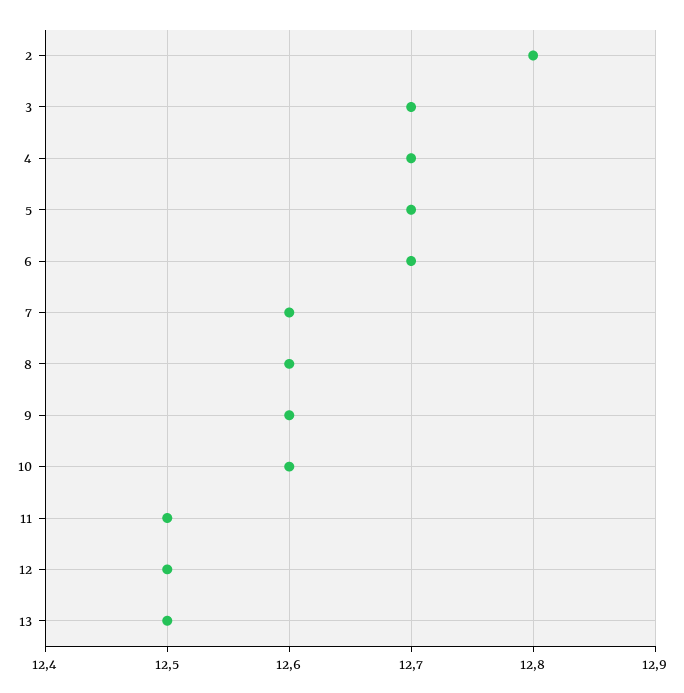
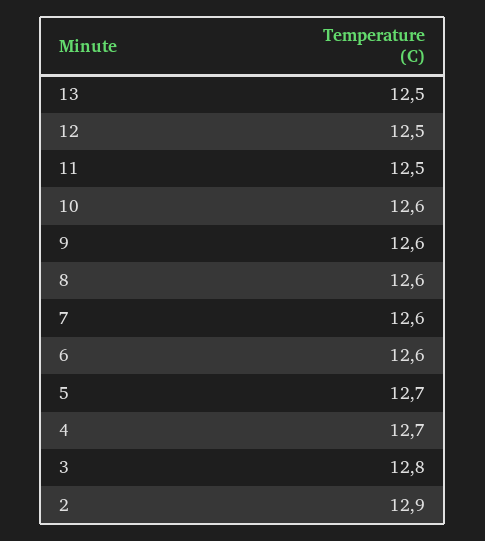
  {
-   "2": 12.8,
+   "2": 12.9,
-   "3": 12.7,
+   "3": 12.8,
    "4": 12.7,
    "5": 12.7,
-   "6": 12.7,
+   "6": 12.6,
    "7": 12.6,
    "8": 12.6,
    "9": 12.6,
    "10": 12.6,
    "11": 12.5,
    "12": 12.5,
    "13": 12.5
  }

